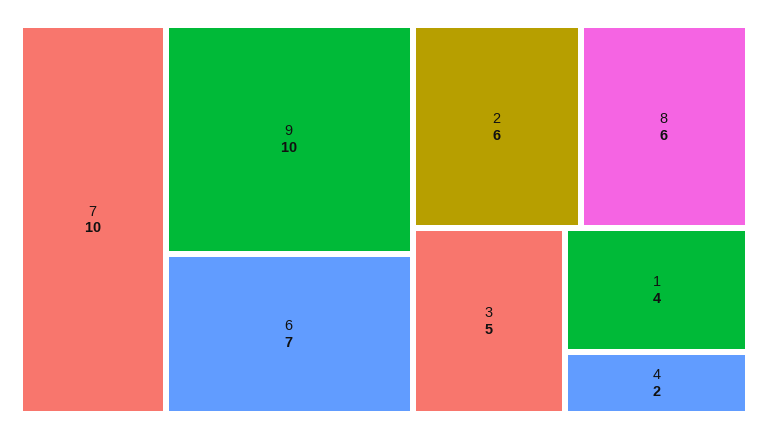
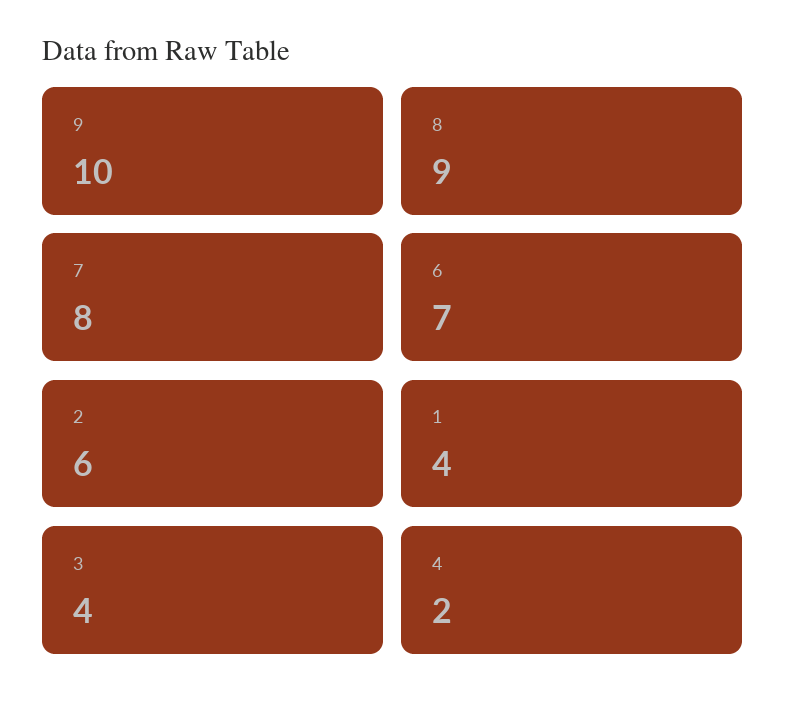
  {
-   "7": 10,
+   "7": 8,
    "9": 10,
    "6": 7,
    "2": 6,
-   "8": 6,
+   "8": 9,
-   "3": 5,
+   "3": 4,
    "1": 4,
    "4": 2
  }

